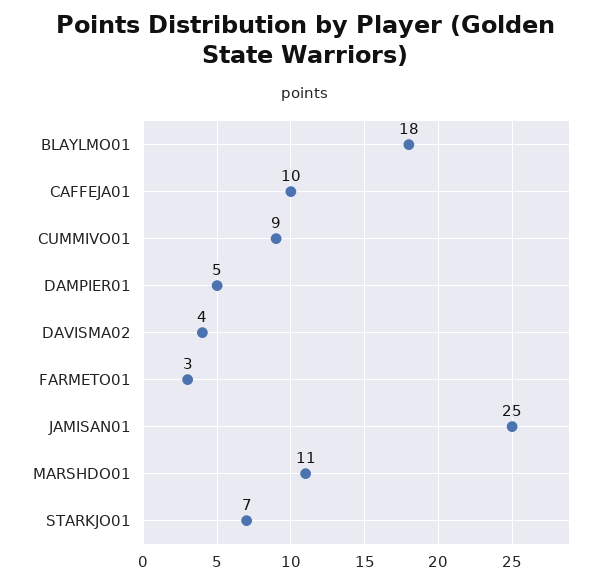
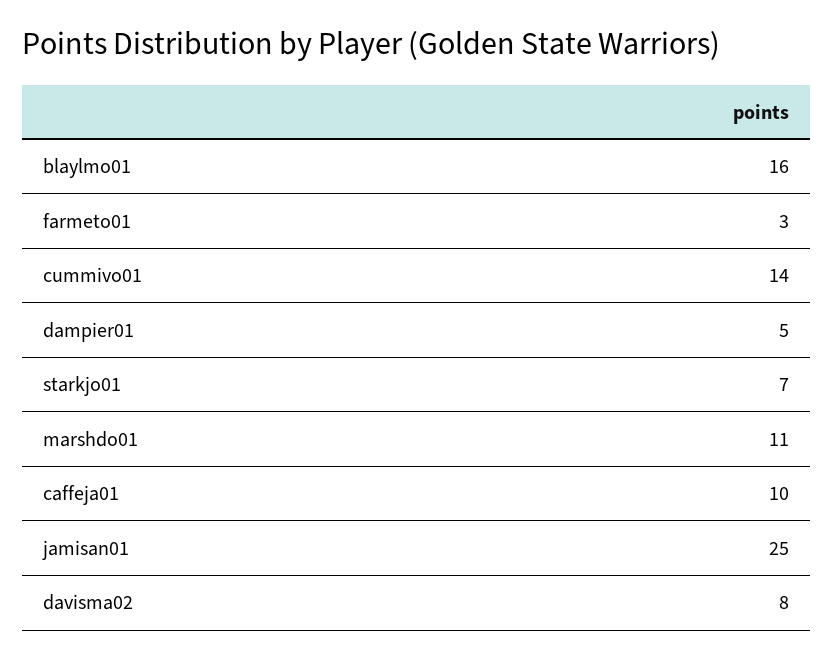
  {
-   "BLAYLMO01": 18,
+   "BLAYLMO01": 16,
    "CAFFEJA01": 10,
-   "CUMMIVO01": 9,
+   "CUMMIVO01": 14,
    "DAMPIER01": 5,
-   "DAVISMA02": 4,
+   "DAVISMA02": 8,
    "FARMETO01": 3,
    "JAMISAN01": 25,
    "MARSHDO01": 11,
    "STARKJO01": 7
  }

